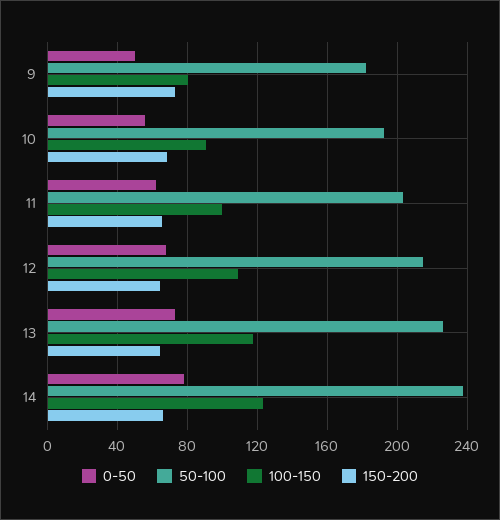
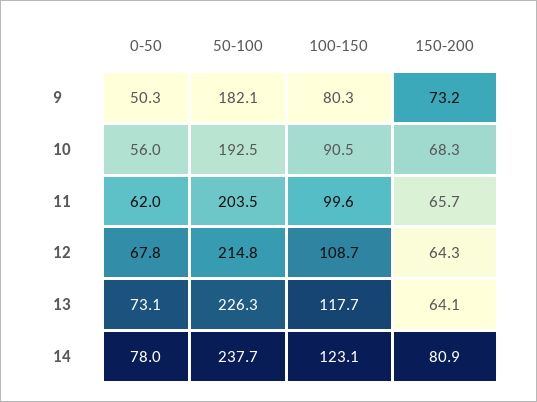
  {
    "0-50": {
      "9": 50.3,
      "10": 56,
      "11": 62,
      "12": 67.8,
      "13": 73.1,
      "14": 78
    },
    "50-100": {
      "9": 182.1,
      "10": 192.5,
      "11": 203.5,
      "12": 214.8,
      "13": 226.3,
      "14": 237.7
    },
    "100-150": {
      "9": 80.3,
      "10": 90.5,
      "11": 99.6,
      "12": 108.7,
      "13": 117.7,
      "14": 123.1
    },
    "150-200": {
      "9": 73.2,
      "10": 68.3,
      "11": 65.7,
      "12": 64.3,
      "13": 64.1,
-     "14": 65
+     "14": 80.9
    }
  }

